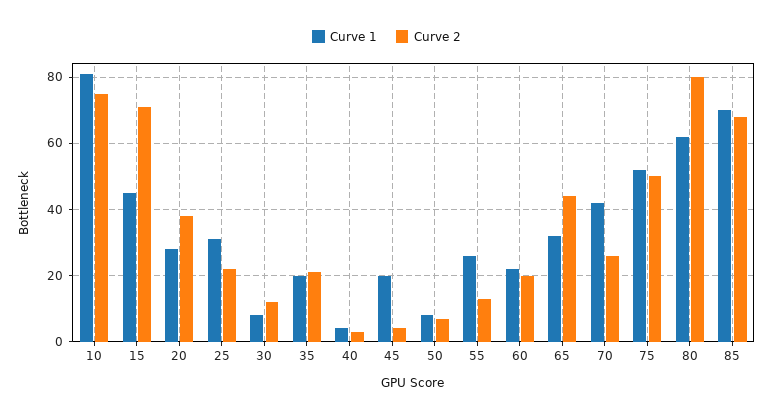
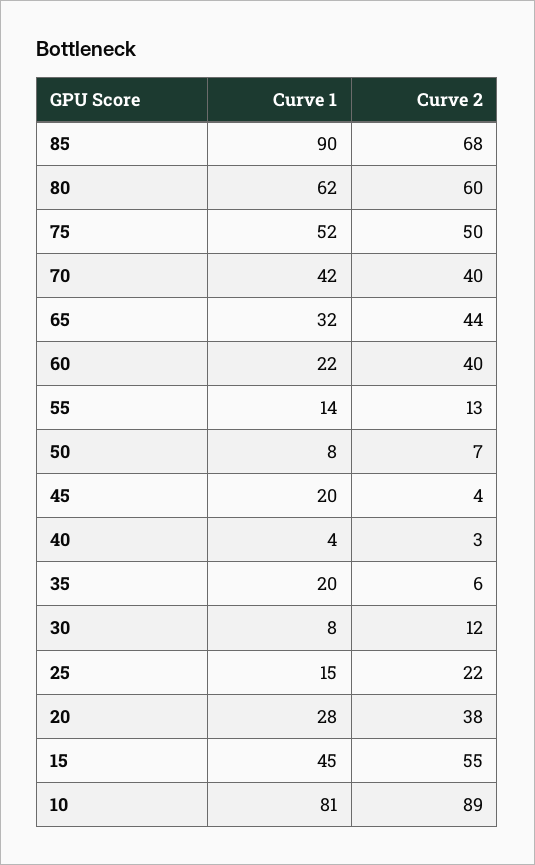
  {
    "Curve 1": {
      "10": 81,
      "15": 45,
      "20": 28,
-     "25": 30,
+     "25": 15,
      "30": 8,
      "35": 20,
      "40": 4,
      "45": 20,
      "50": 8,
-     "55": 25,
+     "55": 14,
      "60": 22,
      "65": 32,
      "70": 42,
      "75": 52,
      "80": 62,
-     "85": 70
+     "85": 90
    },
    "Curve 2": {
-     "10": 75,
+     "10": 89,
-     "15": 70,
+     "15": 55,
      "20": 38,
      "25": 22,
      "30": 12,
-     "35": 20,
+     "35": 6,
      "40": 3,
      "45": 4,
      "50": 7,
      "55": 13,
-     "60": 20,
+     "60": 40,
      "65": 44,
-     "70": 25,
+     "70": 40,
      "75": 50,
-     "80": 80,
+     "80": 60,
      "85": 68
    }
  }

